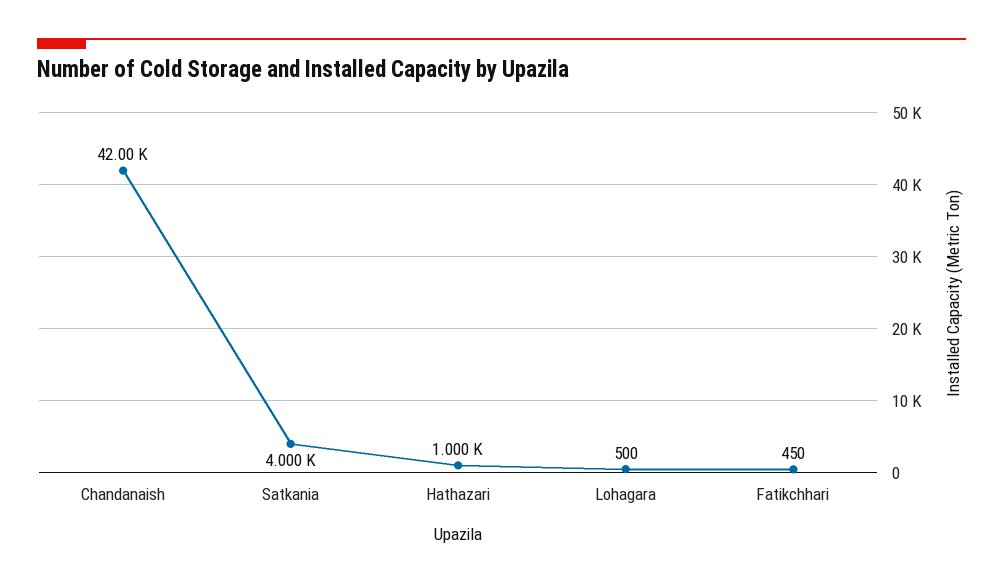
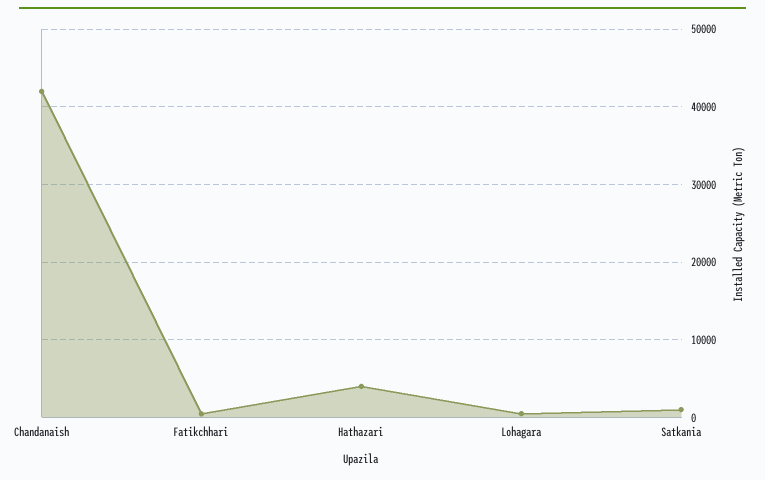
  {
    "Chandanaish": 42000,
-   "Satkania": 4000,
+   "Satkania": 1000,
-   "Hathazari": 1000,
+   "Hathazari": 4000,
    "Lohagara": 500,
    "Fatikchhari": 450
  }

